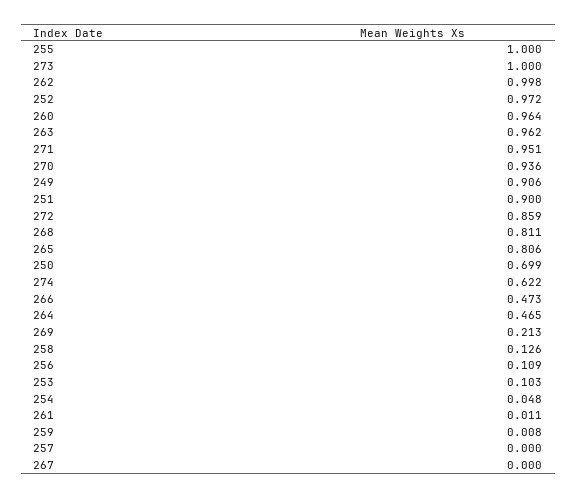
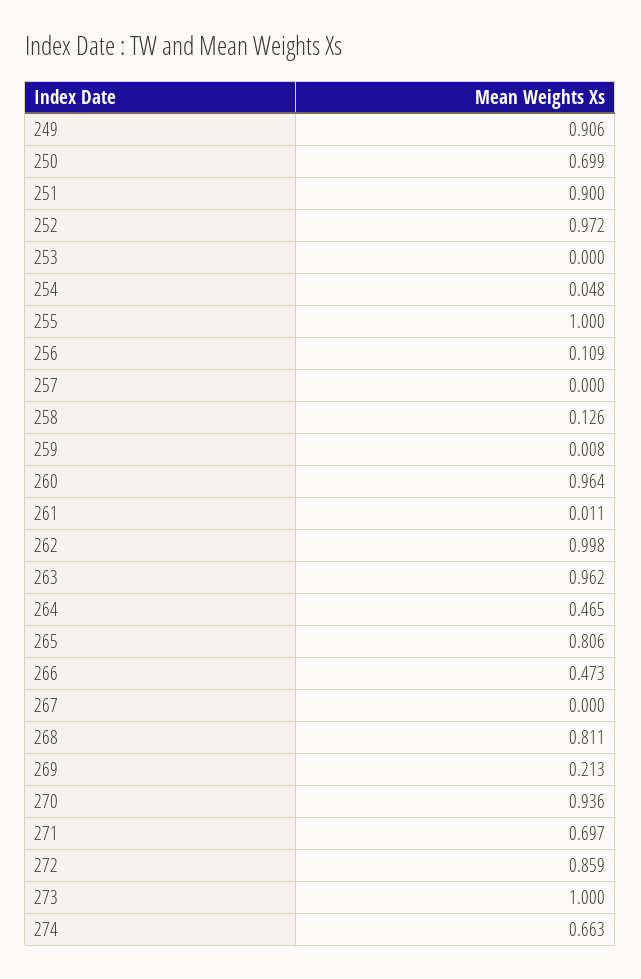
  {
    "255": 1,
    "273": 1,
    "262": 0.998,
    "252": 0.972,
    "260": 0.964,
    "263": 0.962,
-   "271": 0.951,
+   "271": 0.697,
    "270": 0.936,
    "249": 0.906,
    "251": 0.9,
    "272": 0.859,
    "268": 0.811,
    "265": 0.806,
    "250": 0.699,
-   "274": 0.622,
+   "274": 0.663,
    "266": 0.473,
    "264": 0.465,
    "269": 0.213,
    "258": 0.126,
    "256": 0.109,
-   "253": 0.103,
+   "253": 0,
    "254": 0.048,
    "261": 0.011,
    "259": 0.008,
    "257": 0,
    "267": 0
  }

